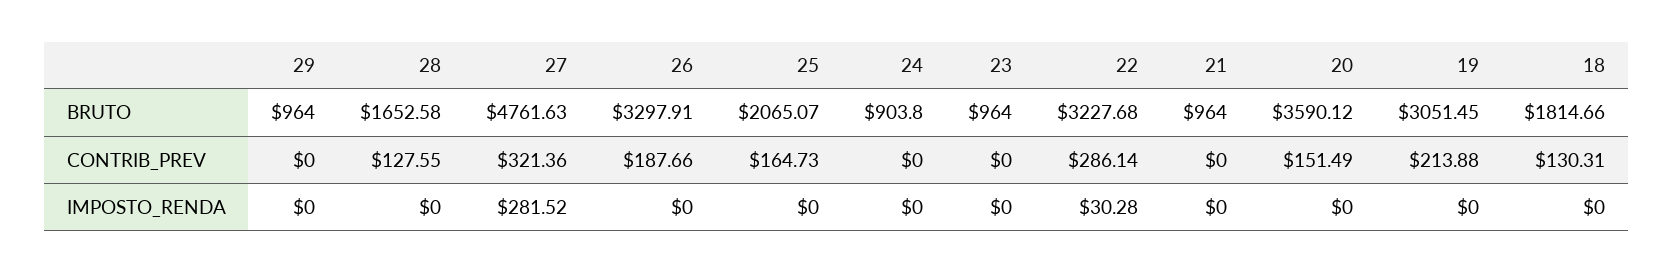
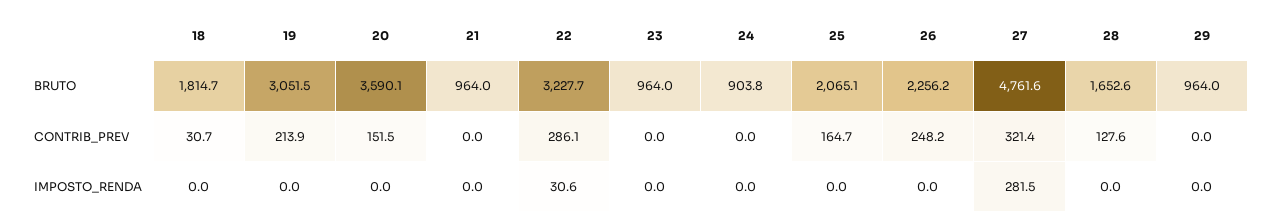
  {
    "29": {
      "BRUTO": 964,
      "CONTRIB_PREV": 0,
      "IMPOSTO_RENDA": 0
    },
    "28": {
      "BRUTO": 1652.58,
      "CONTRIB_PREV": 127.55,
      "IMPOSTO_RENDA": 0
    },
    "27": {
      "BRUTO": 4761.63,
      "CONTRIB_PREV": 321.36,
      "IMPOSTO_RENDA": 281.52
    },
    "26": {
-     "BRUTO": 3297.91,
+     "BRUTO": 2256.2,
-     "CONTRIB_PREV": 187.66,
+     "CONTRIB_PREV": 248.2,
      "IMPOSTO_RENDA": 0
    },
    "25": {
      "BRUTO": 2065.07,
      "CONTRIB_PREV": 164.73,
      "IMPOSTO_RENDA": 0
    },
    "24": {
      "BRUTO": 903.8,
      "CONTRIB_PREV": 0,
      "IMPOSTO_RENDA": 0
    },
    "23": {
      "BRUTO": 964,
      "CONTRIB_PREV": 0,
      "IMPOSTO_RENDA": 0
    },
    "22": {
      "BRUTO": 3227.68,
      "CONTRIB_PREV": 286.14,
-     "IMPOSTO_RENDA": 30.28
+     "IMPOSTO_RENDA": 30.6
    },
    "21": {
      "BRUTO": 964,
      "CONTRIB_PREV": 0,
      "IMPOSTO_RENDA": 0
    },
    "20": {
      "BRUTO": 3590.12,
      "CONTRIB_PREV": 151.49,
      "IMPOSTO_RENDA": 0
    },
    "19": {
      "BRUTO": 3051.45,
      "CONTRIB_PREV": 213.88,
      "IMPOSTO_RENDA": 0
    },
    "18": {
      "BRUTO": 1814.66,
-     "CONTRIB_PREV": 130.31,
+     "CONTRIB_PREV": 30.7,
      "IMPOSTO_RENDA": 0
    }
  }

